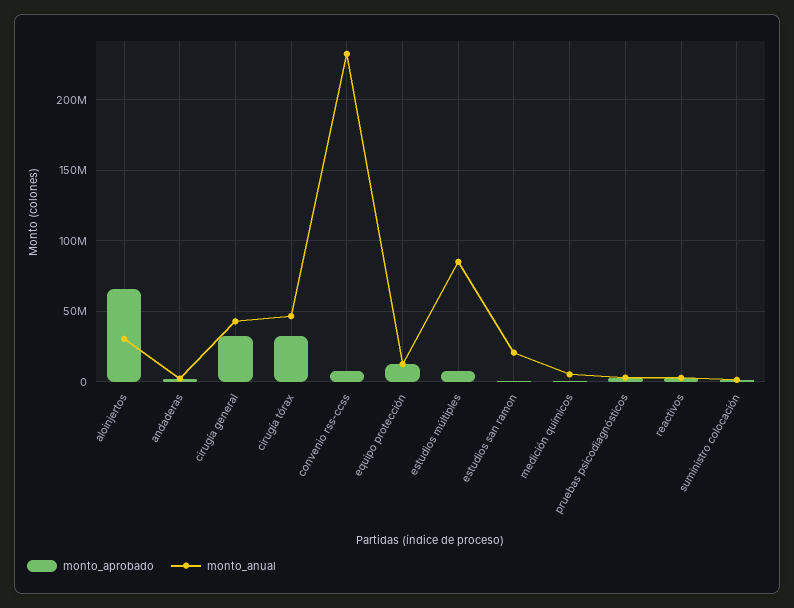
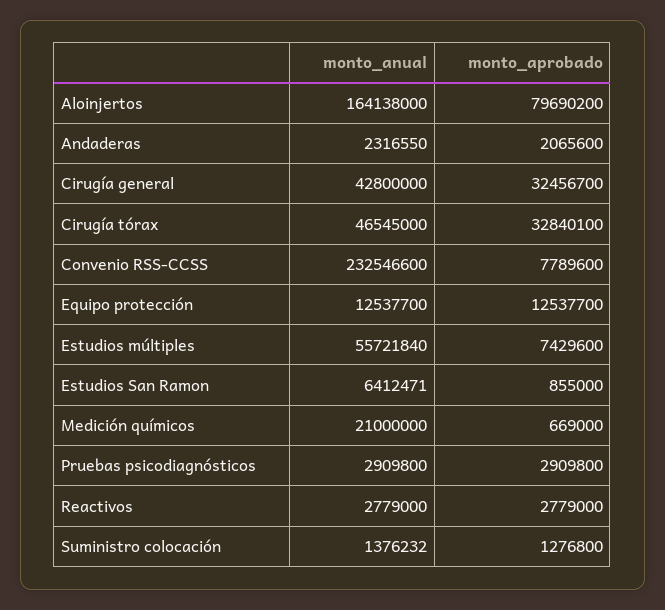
  {
    "monto_aprobado": {
-     "aloinjertos": 65000000,
+     "aloinjertos": 79690200,
      "andaderas": 2065600,
      "cirugía general": 32456700,
      "cirugía tórax": 32840100,
      "convenio rss-ccss": 7789600,
      "equipo protección": 12537700,
      "estudios múltiples": 7429600,
      "estudios san ramon": 855000,
      "medición químicos": 669000,
      "pruebas psicodiagnósticos": 2909800,
      "reactivos": 2779000,
      "suministro colocación": 1276800
    },
    "monto_anual": {
-     "aloinjertos": 30000000,
+     "aloinjertos": 164138000,
      "andaderas": 2316550,
      "cirugía general": 42800000,
      "cirugía tórax": 46545000,
      "convenio rss-ccss": 232546600,
      "equipo protección": 12537700,
-     "estudios múltiples": 85000000,
+     "estudios múltiples": 55721840,
-     "estudios san ramon": 20000000,
+     "estudios san ramon": 6412471,
-     "medición químicos": 5000000,
+     "medición químicos": 21000000,
      "pruebas psicodiagnósticos": 2909800,
      "reactivos": 2779000,
      "suministro colocación": 1376232
    }
  }

